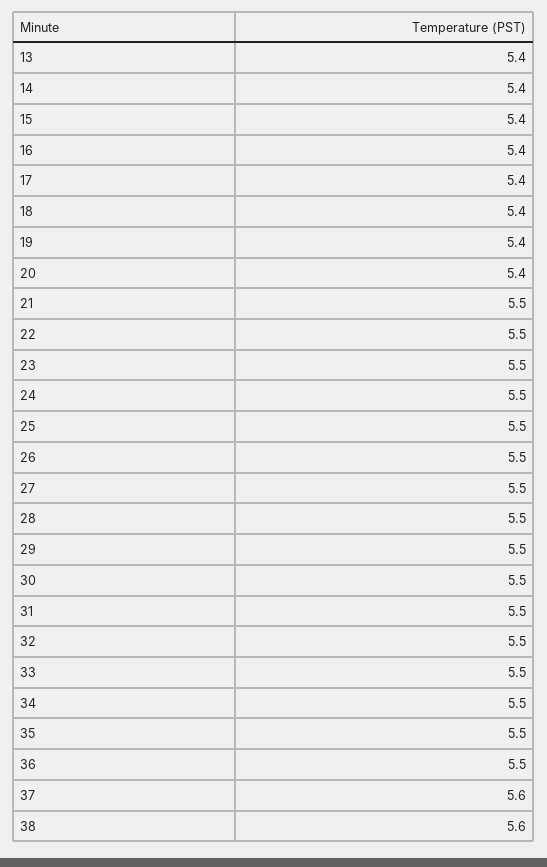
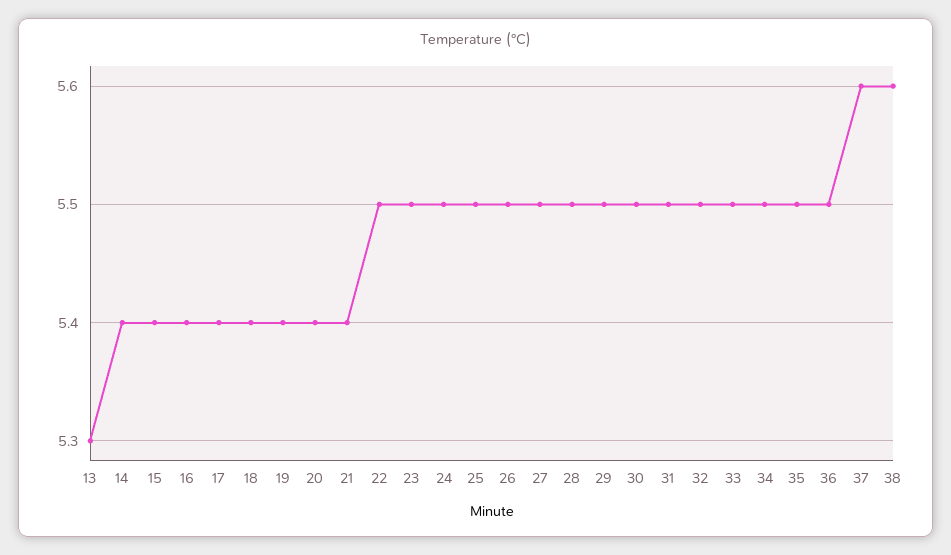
  {
-   "13": 5.4,
+   "13": 5.3,
    "14": 5.4,
    "15": 5.4,
    "16": 5.4,
    "17": 5.4,
    "18": 5.4,
    "19": 5.4,
    "20": 5.4,
-   "21": 5.5,
+   "21": 5.4,
    "22": 5.5,
    "23": 5.5,
    "24": 5.5,
    "25": 5.5,
    "26": 5.5,
    "27": 5.5,
    "28": 5.5,
    "29": 5.5,
    "30": 5.5,
    "31": 5.5,
    "32": 5.5,
    "33": 5.5,
    "34": 5.5,
    "35": 5.5,
    "36": 5.5,
    "37": 5.6,
    "38": 5.6
  }

